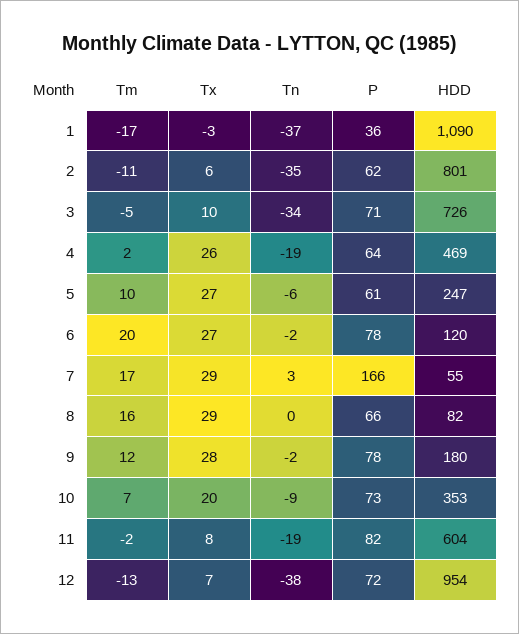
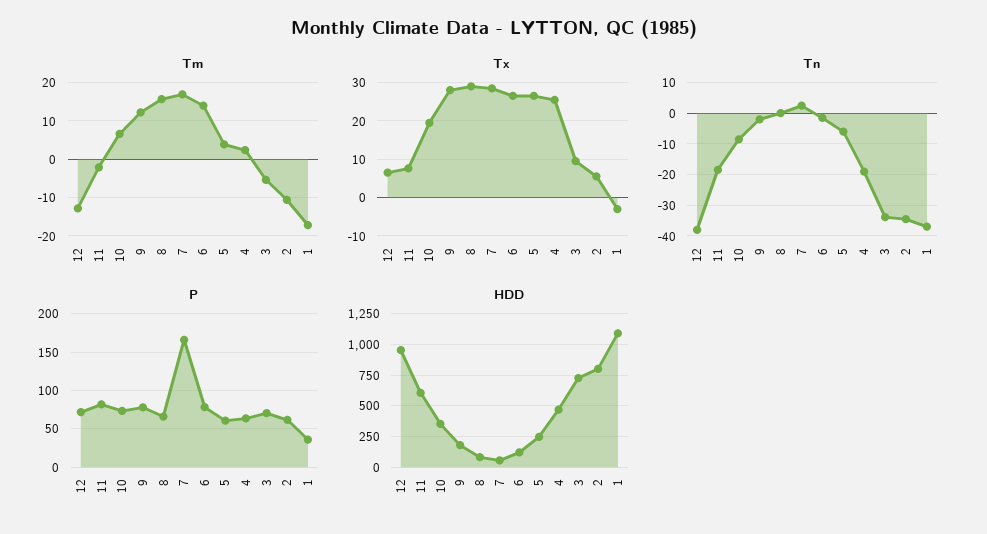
  {
    "Tm": {
      "1": -17,
      "2": -11,
      "3": -5,
      "4": 2,
-     "5": 10,
+     "5": 4,
-     "6": 20,
+     "6": 14,
      "7": 17,
      "8": 16,
      "9": 12,
      "10": 7,
      "11": -2,
      "12": -13
    },
    "Tx": {
      "1": -3,
      "2": 6,
      "3": 10,
      "4": 26,
      "5": 27,
      "6": 27,
      "7": 29,
      "8": 29,
      "9": 28,
      "10": 20,
      "11": 8,
      "12": 7
    },
    "Tn": {
      "1": -37,
      "2": -35,
      "3": -34,
      "4": -19,
      "5": -6,
      "6": -2,
      "7": 3,
      "8": 0,
      "9": -2,
      "10": -9,
      "11": -19,
      "12": -38
    },
    "P": {
      "1": 36,
      "2": 62,
      "3": 71,
      "4": 64,
      "5": 61,
      "6": 78,
      "7": 166,
      "8": 66,
      "9": 78,
      "10": 73,
      "11": 82,
      "12": 72
    },
    "HDD": {
      "1": 1090,
      "2": 801,
      "3": 726,
      "4": 469,
      "5": 247,
      "6": 120,
      "7": 55,
      "8": 82,
      "9": 180,
      "10": 353,
      "11": 604,
      "12": 954
    }
  }

